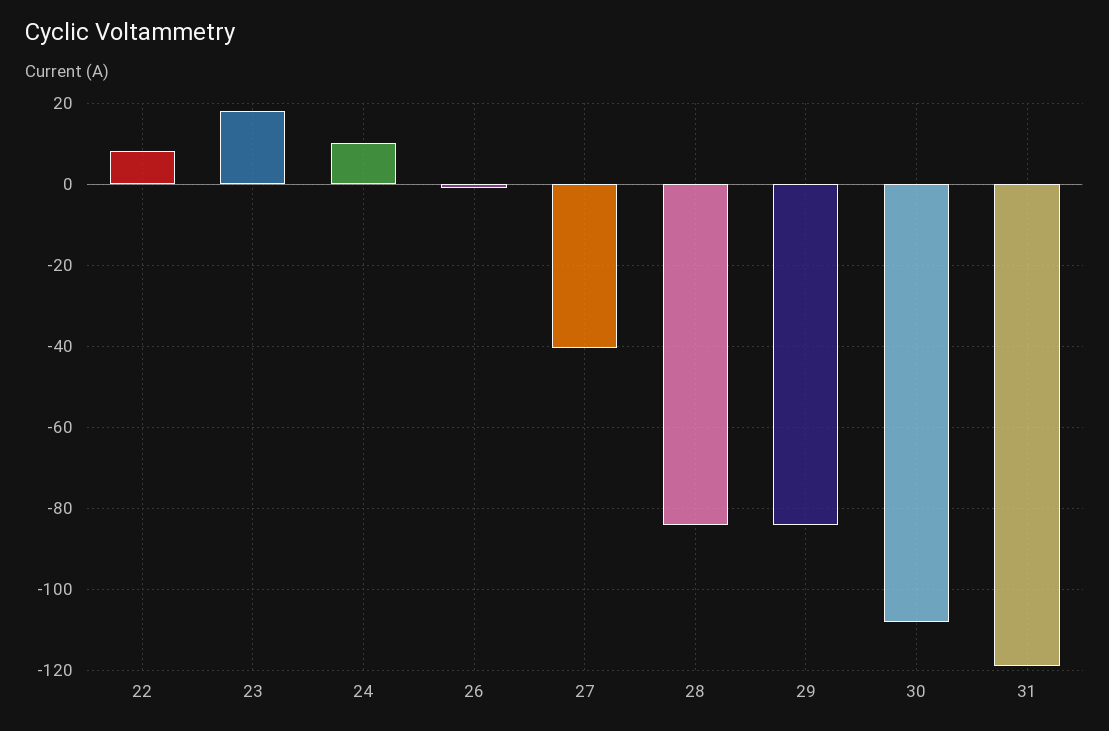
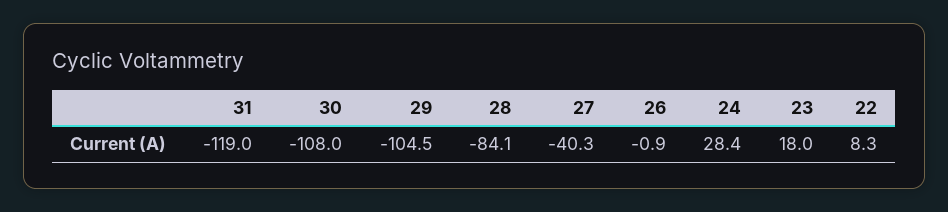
  {
    "22": 8.3,
    "23": 18,
-   "24": 10,
+   "24": 28.4,
    "26": -0.9,
    "27": -40.3,
    "28": -84.1,
-   "29": -84,
+   "29": -104.5,
    "30": -108,
    "31": -119
  }

